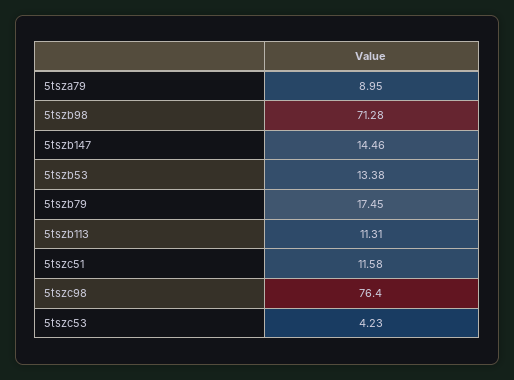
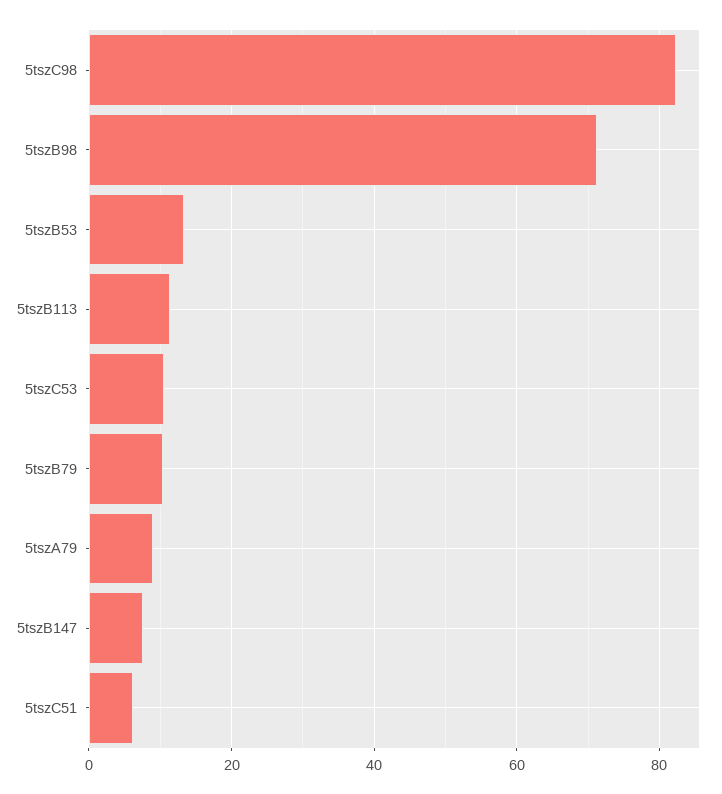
  {
    "5tsza79": 8.95,
    "5tszb98": 71.28,
-   "5tszb147": 14.46,
+   "5tszb147": 8,
    "5tszb53": 13.38,
-   "5tszb79": 17.45,
+   "5tszb79": 10,
    "5tszb113": 11.31,
-   "5tszc51": 11.58,
+   "5tszc51": 6,
-   "5tszc98": 76.4,
+   "5tszc98": 82,
-   "5tszc53": 4.23
+   "5tszc53": 10
  }

